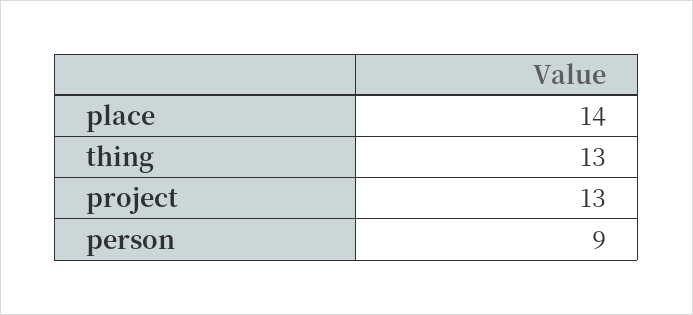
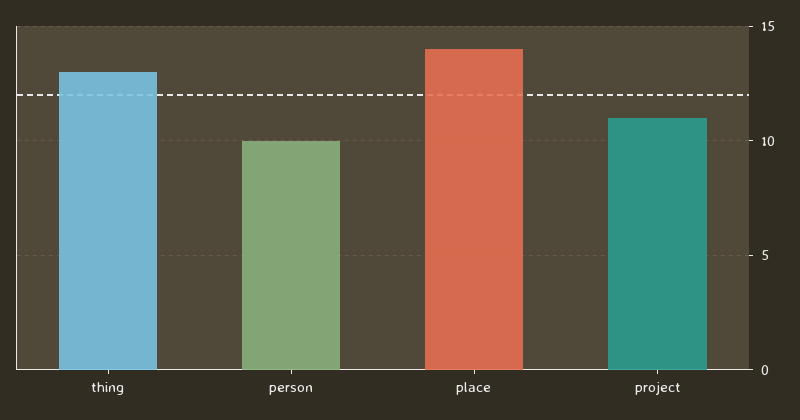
  {
    "place": 14,
    "thing": 13,
-   "project": 13,
+   "project": 11,
-   "person": 9
+   "person": 10
  }

